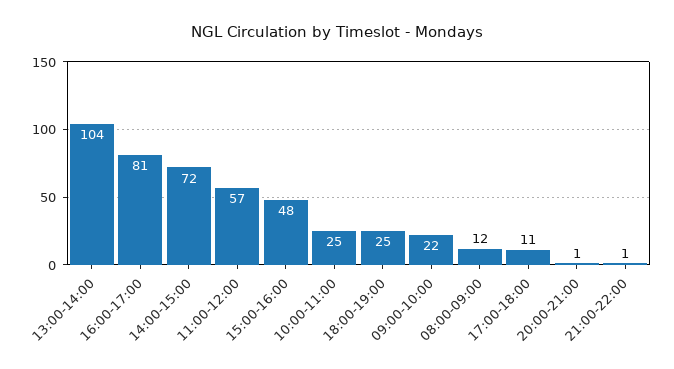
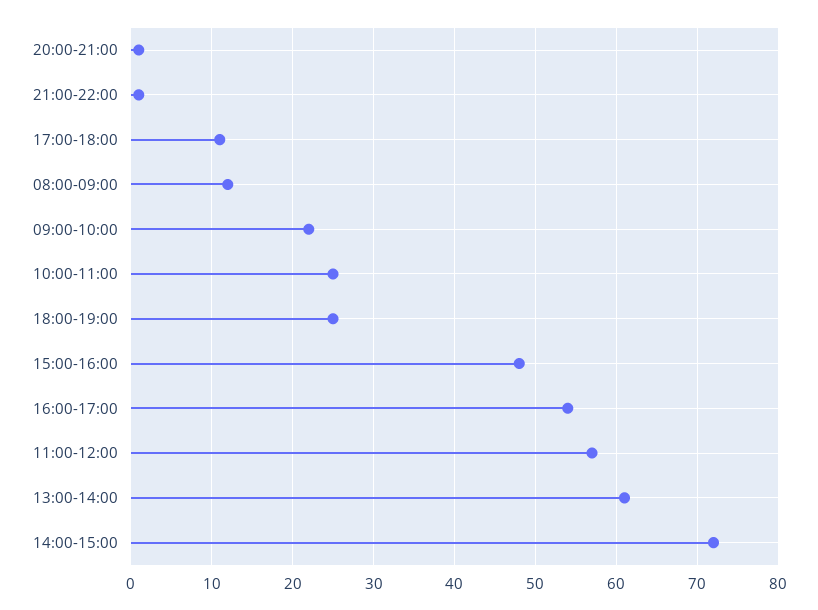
  {
-   "13:00-14:00": 104,
+   "13:00-14:00": 61,
-   "16:00-17:00": 81,
+   "16:00-17:00": 54,
    "14:00-15:00": 72,
    "11:00-12:00": 57,
    "15:00-16:00": 48,
    "10:00-11:00": 25,
    "18:00-19:00": 25,
    "09:00-10:00": 22,
    "08:00-09:00": 12,
    "17:00-18:00": 11,
    "20:00-21:00": 1,
    "21:00-22:00": 1
  }

